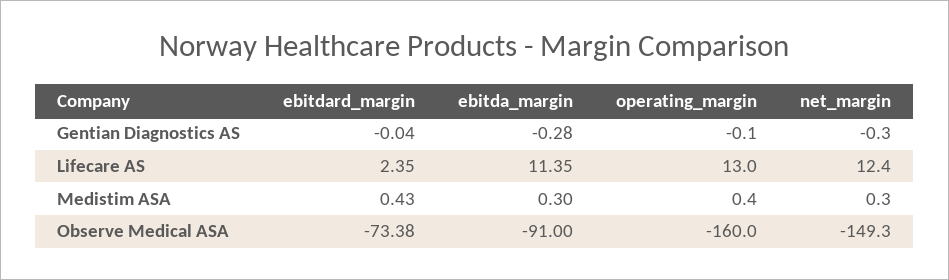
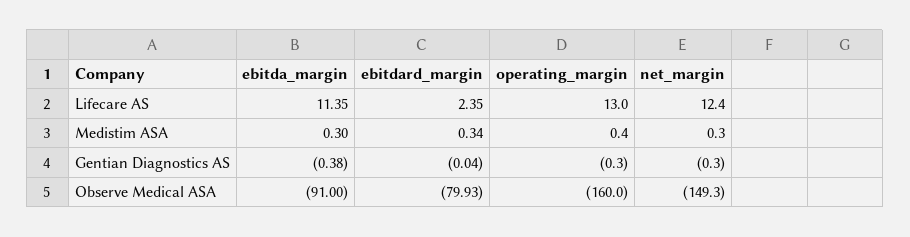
  {
    "ebitdard_margin": {
      "Gentian Diagnostics AS": -0.04,
      "Lifecare AS": 2.35,
-     "Medistim ASA": 0.43,
+     "Medistim ASA": 0.34,
-     "Observe Medical ASA": -73.38
+     "Observe Medical ASA": -79.93
    },
    "ebitda_margin": {
-     "Gentian Diagnostics AS": -0.28,
+     "Gentian Diagnostics AS": -0.38,
      "Lifecare AS": 11.35,
      "Medistim ASA": 0.3,
      "Observe Medical ASA": -91
    },
    "operating_margin": {
-     "Gentian Diagnostics AS": -0.1,
+     "Gentian Diagnostics AS": -0.3,
      "Lifecare AS": 13,
      "Medistim ASA": 0.4,
      "Observe Medical ASA": -160
    },
    "net_margin": {
      "Gentian Diagnostics AS": -0.3,
      "Lifecare AS": 12.4,
      "Medistim ASA": 0.3,
      "Observe Medical ASA": -149.3
    }
  }

